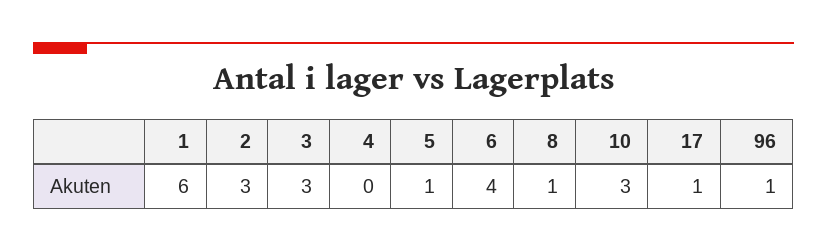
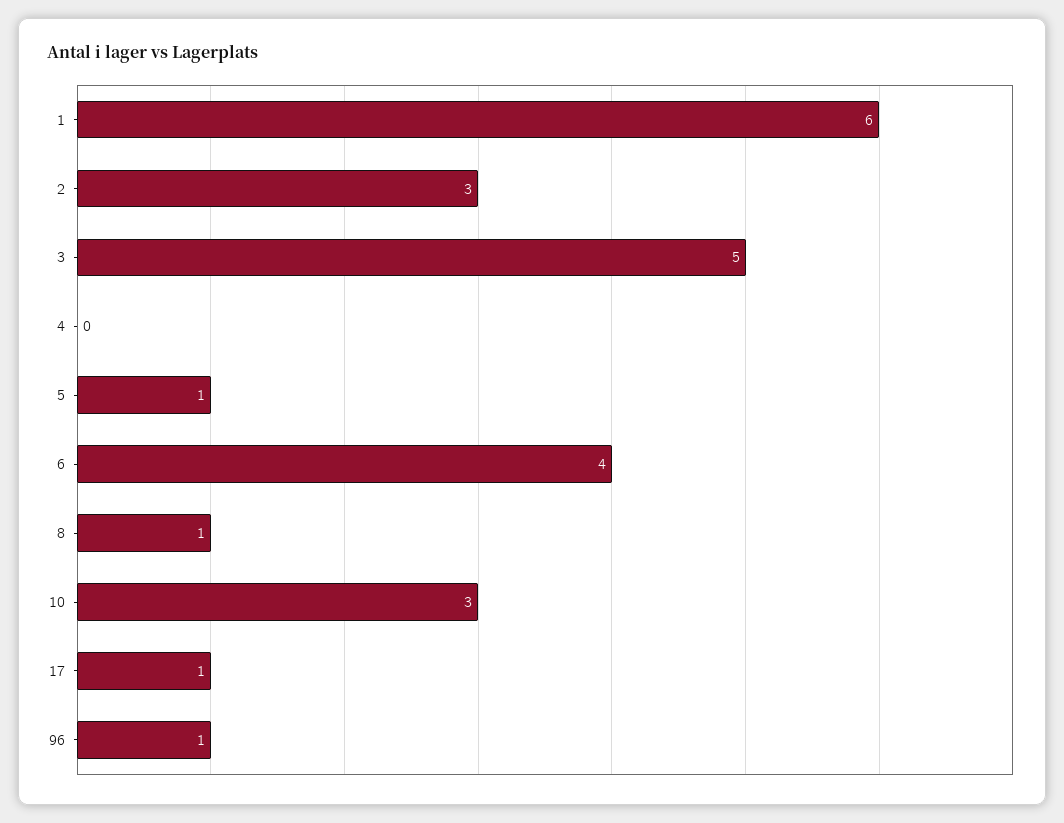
  {
    "1": 6,
    "2": 3,
-   "3": 3,
+   "3": 5,
    "4": 0,
    "5": 1,
    "6": 4,
    "8": 1,
    "10": 3,
    "17": 1,
    "96": 1
  }

